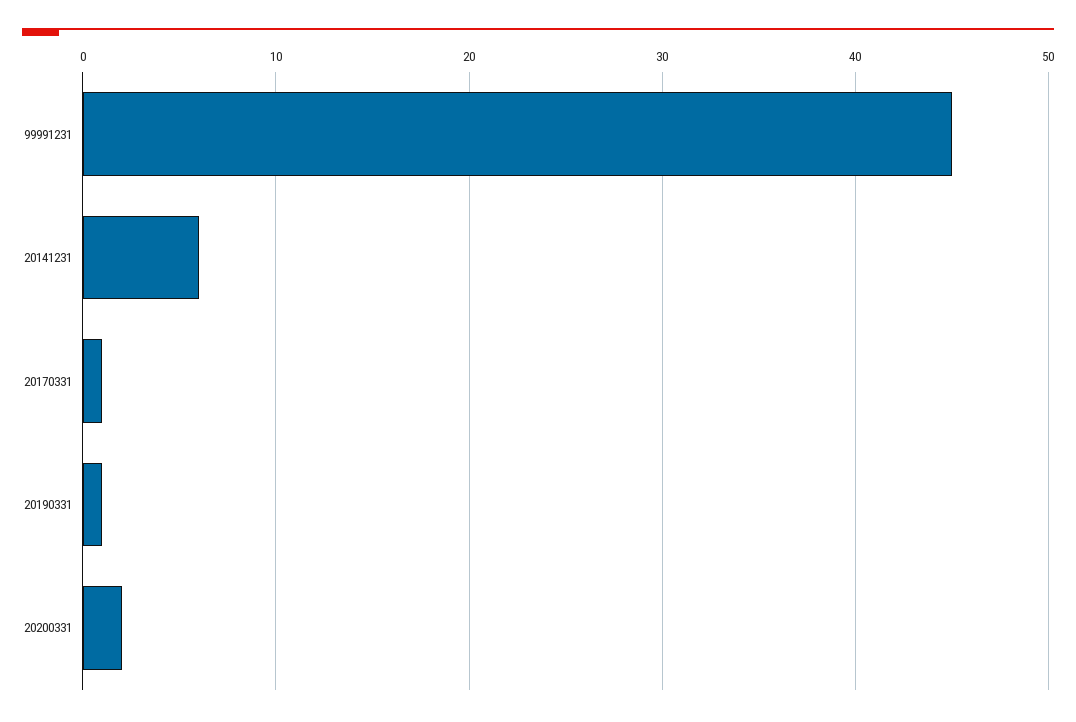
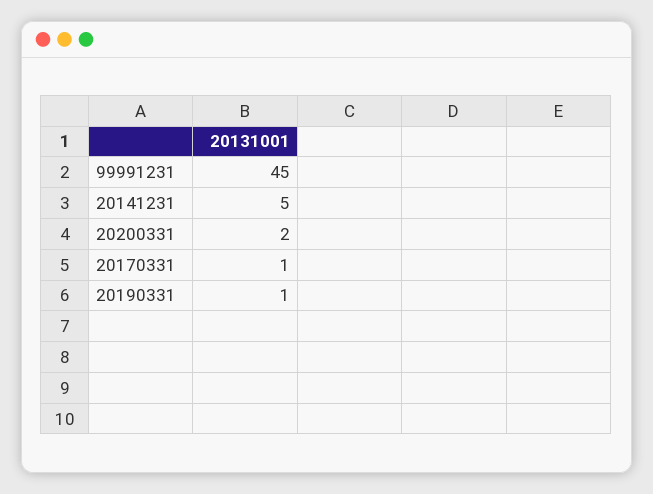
  {
    "99991231": 45,
-   "20141231": 6,
+   "20141231": 5,
    "20170331": 1,
    "20190331": 1,
    "20200331": 2
  }

